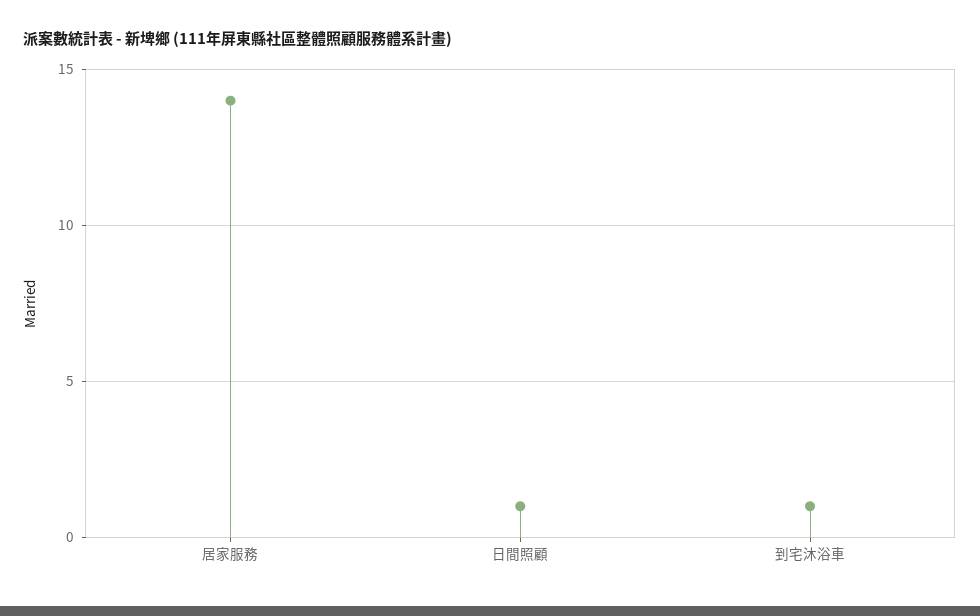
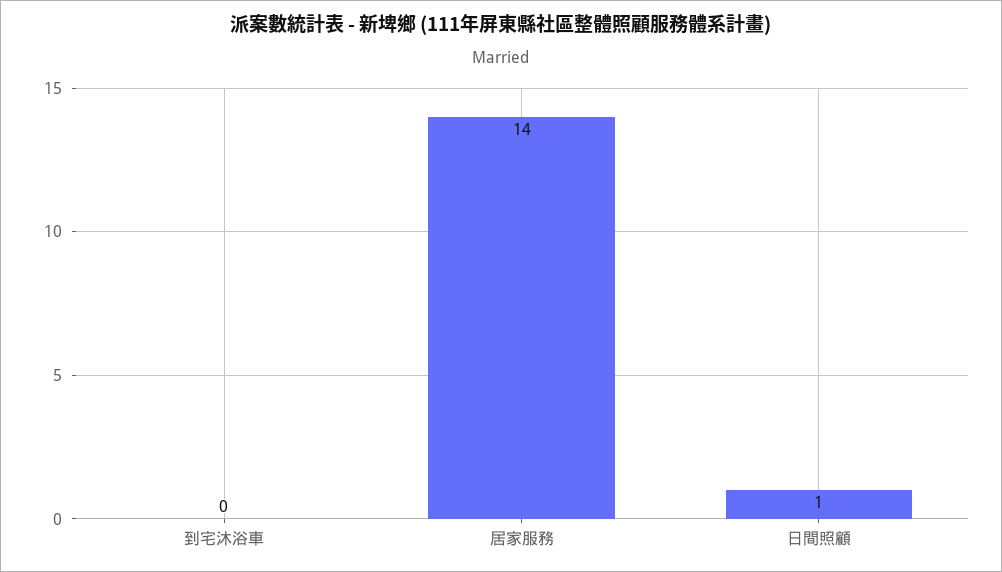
  {
    "居家服務": 14,
    "日間照顧": 1,
-   "到宅沐浴車": 1
+   "到宅沐浴車": 0
  }

